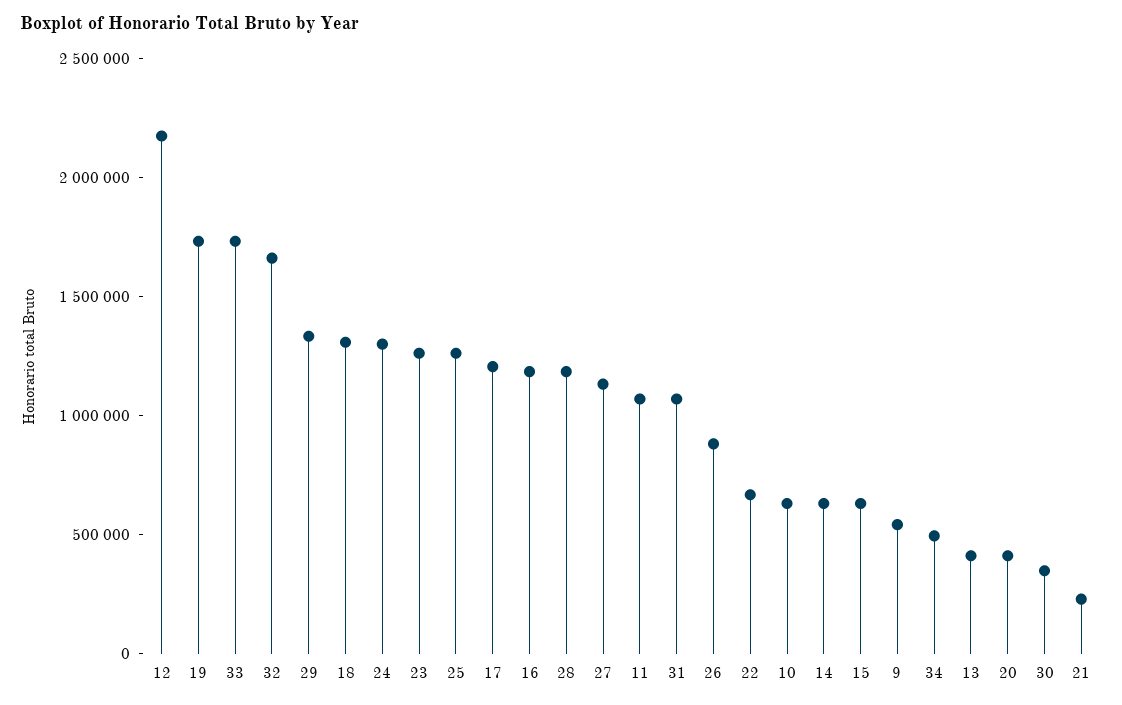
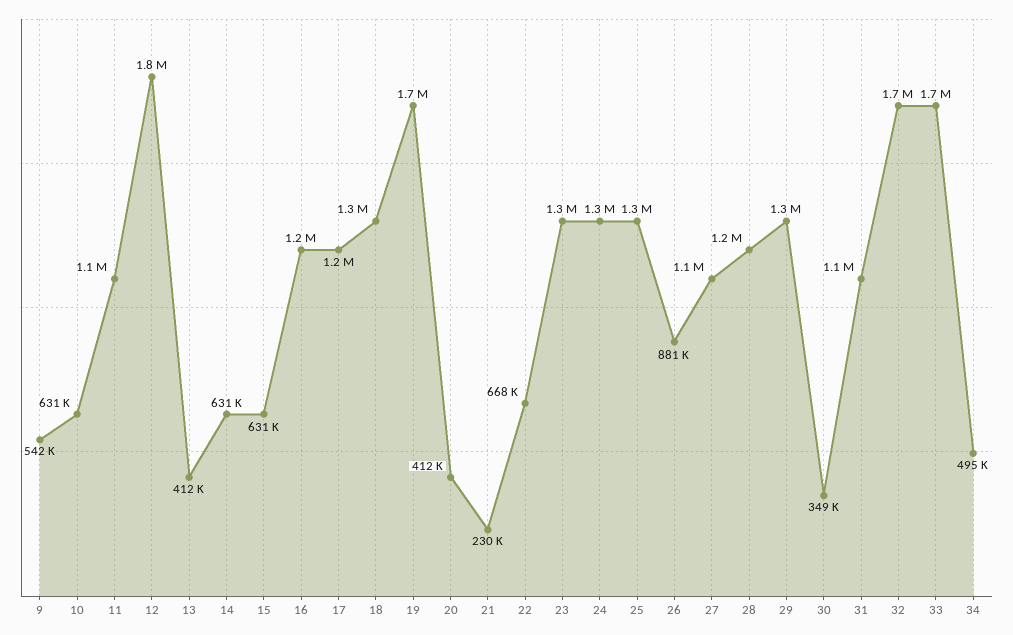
  {
-   "12": 2200000,
+   "12": 1800000,
    "19": 1700000,
    "33": 1700000,
    "32": 1700000,
    "29": 1300000,
    "18": 1300000,
    "24": 1300000,
    "23": 1300000,
    "25": 1300000,
    "17": 1200000,
    "16": 1200000,
    "28": 1200000,
    "27": 1100000,
    "11": 1100000,
    "31": 1100000,
    "26": 881000,
    "22": 668000,
    "10": 631000,
    "14": 631000,
    "15": 631000,
    "9": 542000,
    "34": 495000,
    "13": 412000,
    "20": 412000,
    "30": 349000,
    "21": 230000
  }

